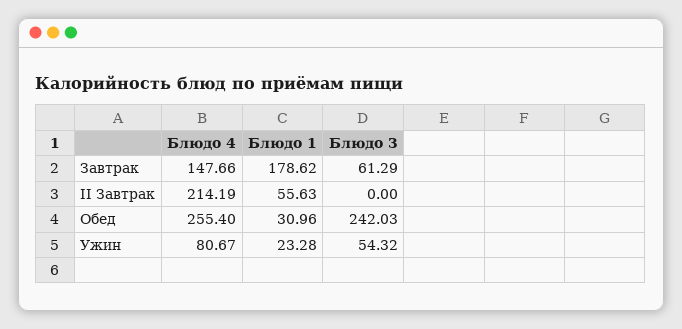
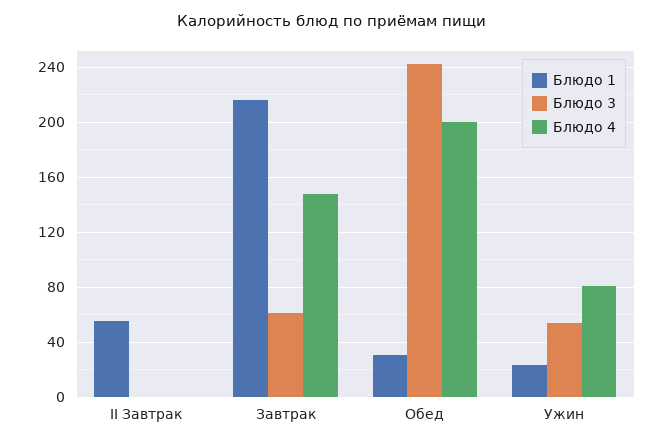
  {
    "Блюдо 4": {
      "Завтрак": 147.66,
-     "II Завтрак": 214.19,
+     "II Завтрак": 0,
-     "Обед": 255.4,
+     "Обед": 200,
      "Ужин": 80.67
    },
    "Блюдо 1": {
-     "Завтрак": 178.62,
+     "Завтрак": 215,
      "II Завтрак": 55.63,
      "Обед": 30.96,
      "Ужин": 23.28
    },
    "Блюдо 3": {
      "Завтрак": 61.29,
      "II Завтрак": 0,
      "Обед": 242.03,
      "Ужин": 54.32
    }
  }

